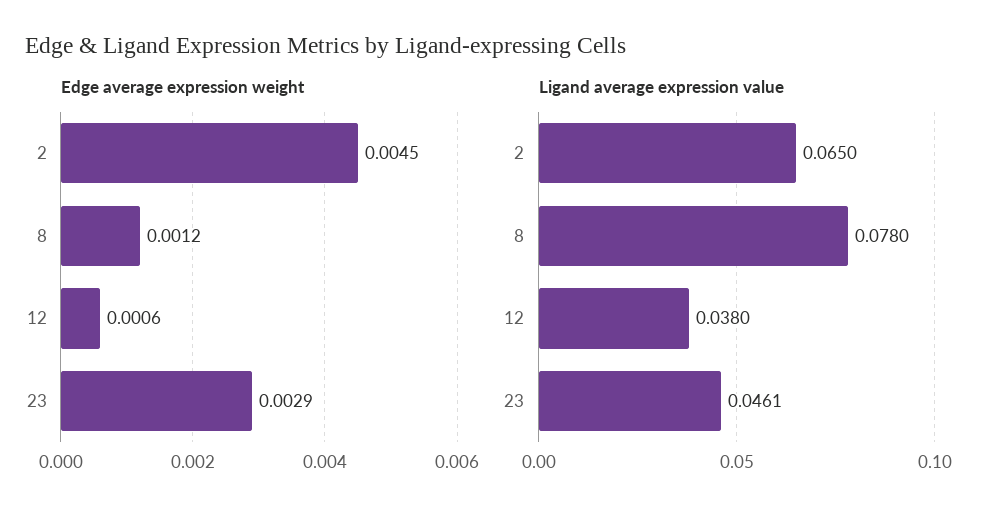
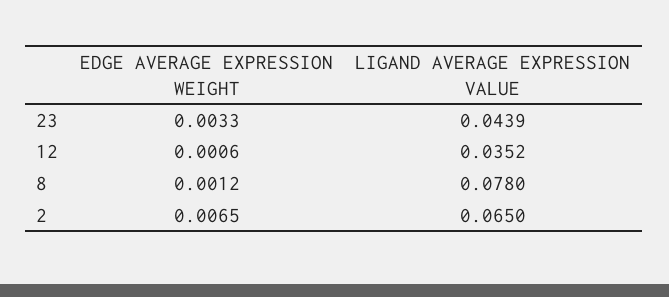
  {
    "Edge average expression weight": {
-     "2": 0.0045,
+     "2": 0.0065,
      "8": 0.0012,
      "12": 0.0006,
-     "23": 0.0029
+     "23": 0.0033
    },
    "Ligand average expression value": {
      "2": 0.065,
      "8": 0.078,
-     "12": 0.038,
+     "12": 0.0352,
-     "23": 0.0461
+     "23": 0.0439
    }
  }

